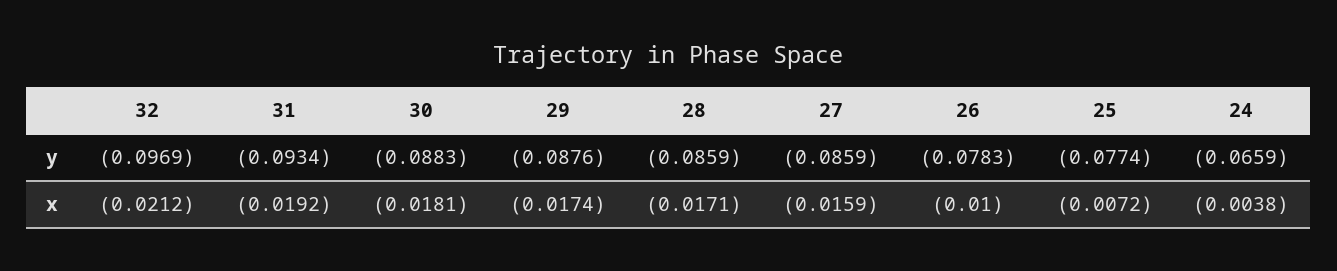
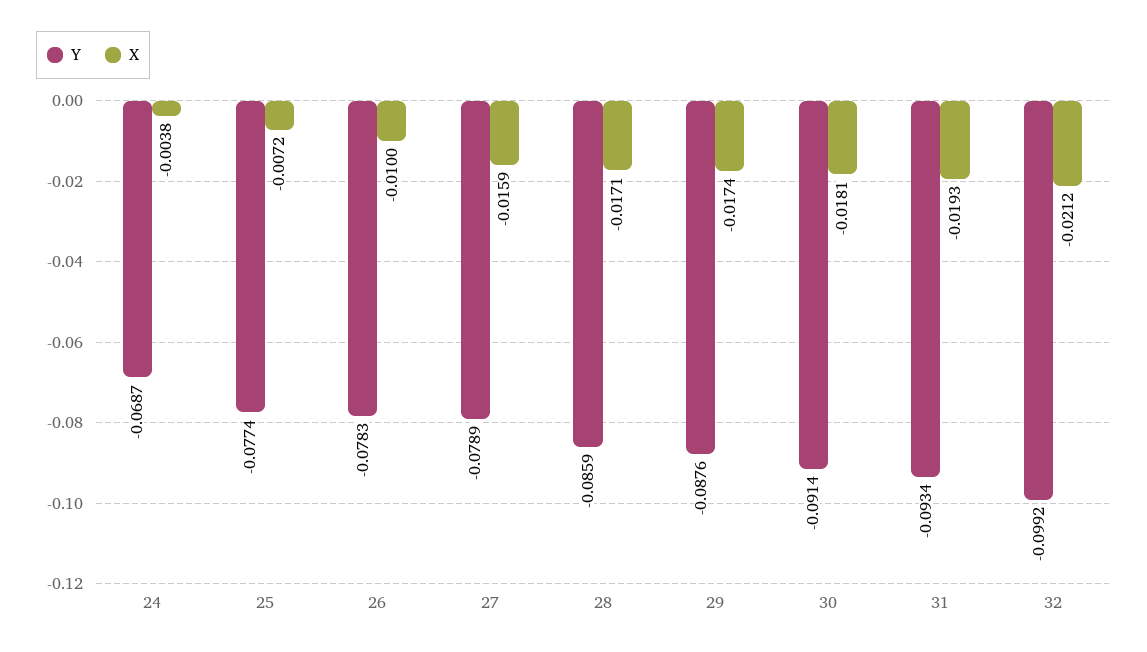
  {
    "y": {
-     "32": -0.0969,
+     "32": -0.0992,
      "31": -0.0934,
-     "30": -0.0883,
+     "30": -0.0914,
      "29": -0.0876,
      "28": -0.0859,
-     "27": -0.0859,
+     "27": -0.0789,
      "26": -0.0783,
      "25": -0.0774,
-     "24": -0.0659
+     "24": -0.0687
    },
    "x": {
      "32": -0.0212,
-     "31": -0.0192,
+     "31": -0.0193,
      "30": -0.0181,
      "29": -0.0174,
      "28": -0.0171,
      "27": -0.0159,
      "26": -0.01,
      "25": -0.0072,
      "24": -0.0038
    }
  }

